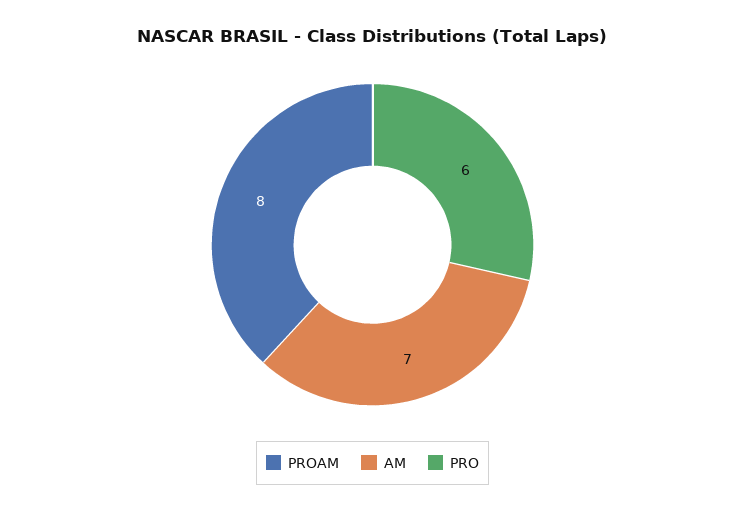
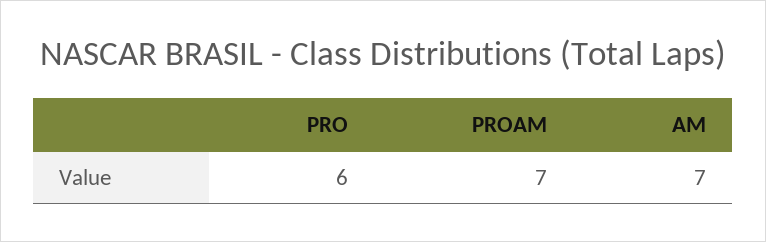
  {
-   "PROAM": 8,
+   "PROAM": 7,
    "AM": 7,
    "PRO": 6
  }

